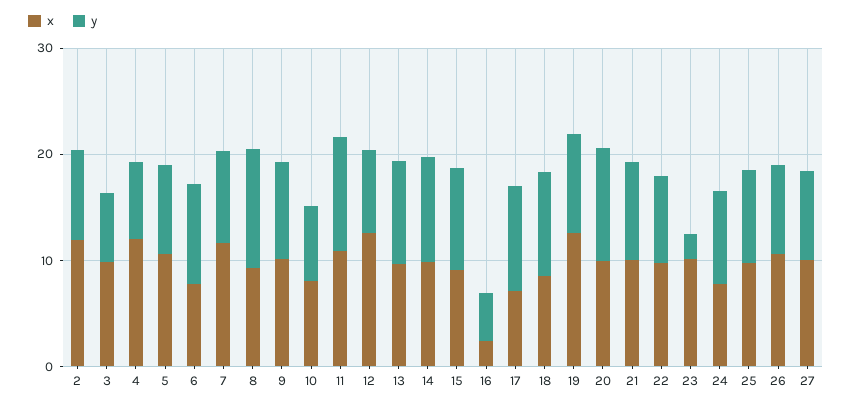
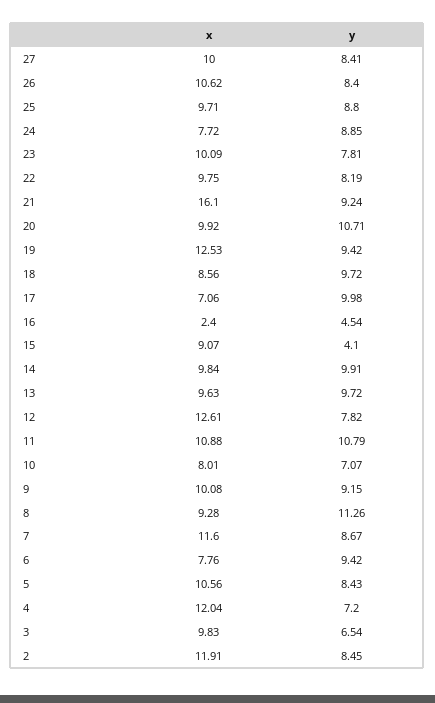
  {
    "x": {
      "2": 11.91,
      "3": 9.83,
      "4": 12.04,
      "5": 10.56,
      "6": 7.76,
      "7": 11.6,
      "8": 9.28,
      "9": 10.08,
      "10": 8.01,
      "11": 10.88,
      "12": 12.61,
      "13": 9.63,
      "14": 9.84,
      "15": 9.07,
      "16": 2.4,
      "17": 7.06,
      "18": 8.56,
      "19": 12.53,
      "20": 9.92,
-     "21": 10,
+     "21": 16.1,
      "22": 9.75,
      "23": 10.09,
      "24": 7.72,
      "25": 9.71,
      "26": 10.62,
      "27": 10
    },
    "y": {
      "2": 8.45,
      "3": 6.54,
      "4": 7.2,
      "5": 8.43,
      "6": 9.42,
      "7": 8.67,
      "8": 11.26,
      "9": 9.15,
      "10": 7.07,
      "11": 10.79,
      "12": 7.82,
      "13": 9.72,
      "14": 9.91,
-     "15": 10,
+     "15": 4.1,
      "16": 4.54,
      "17": 9.98,
      "18": 9.72,
      "19": 9.42,
      "20": 10.71,
      "21": 9.24,
      "22": 8.19,
-     "23": 2,
+     "23": 7.81,
      "24": 8.85,
      "25": 8.8,
      "26": 8.4,
      "27": 8.41
    }
  }

